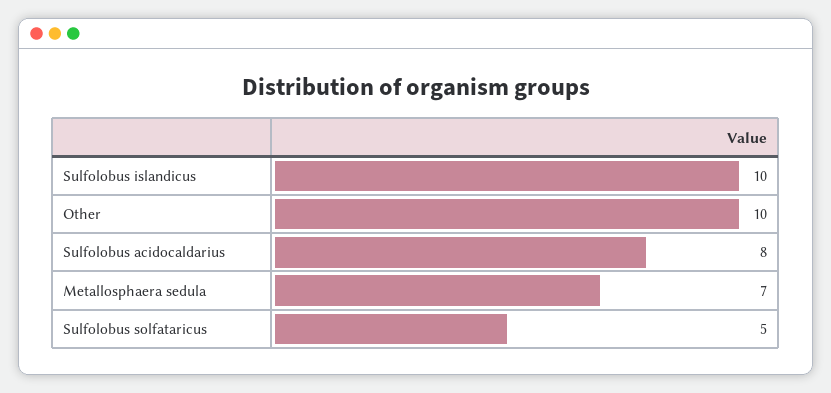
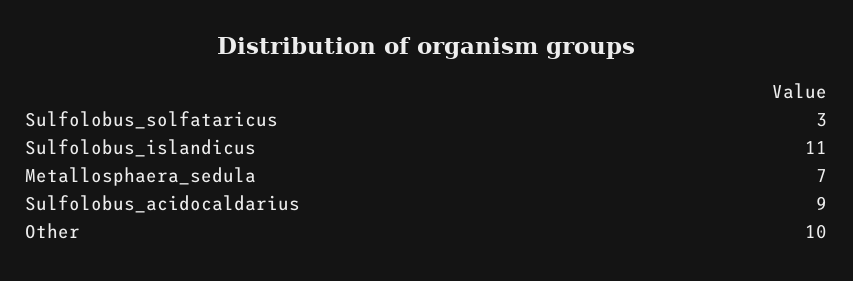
  {
-   "Sulfolobus islandicus": 10,
+   "Sulfolobus islandicus": 11,
    "Other": 10,
-   "Sulfolobus acidocaldarius": 8,
+   "Sulfolobus acidocaldarius": 9,
    "Metallosphaera sedula": 7,
-   "Sulfolobus solfataricus": 5
+   "Sulfolobus solfataricus": 3
  }

